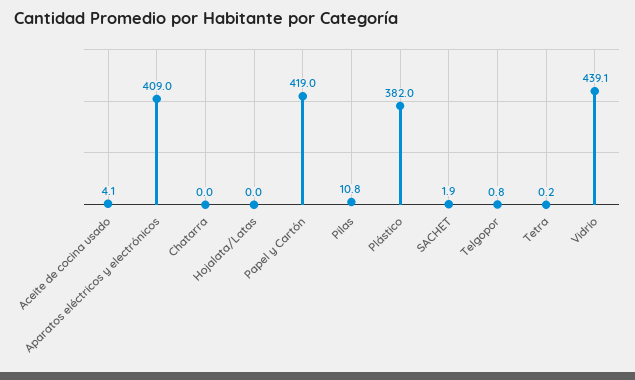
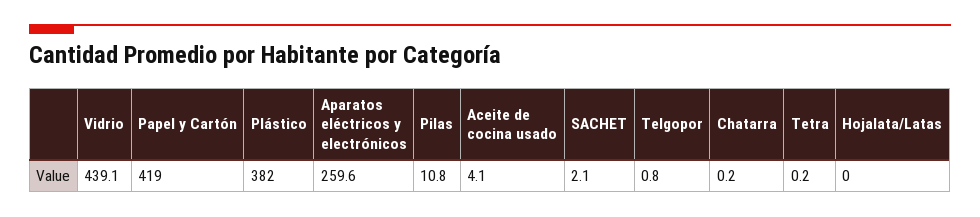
  {
    "Aceite de cocina usado": 4.1,
-   "Aparatos eléctricos y electrónicos": 409,
+   "Aparatos eléctricos y electrónicos": 259.6,
-   "Chatarra": 0,
+   "Chatarra": 0.2,
    "Hojalata/Latas": 0,
    "Papel y Cartón": 419,
    "Pilas": 10.8,
    "Plástico": 382,
-   "SACHET": 1.9,
+   "SACHET": 2.1,
    "Telgopor": 0.8,
    "Tetra": 0.2,
    "Vidrio": 439.1
  }

